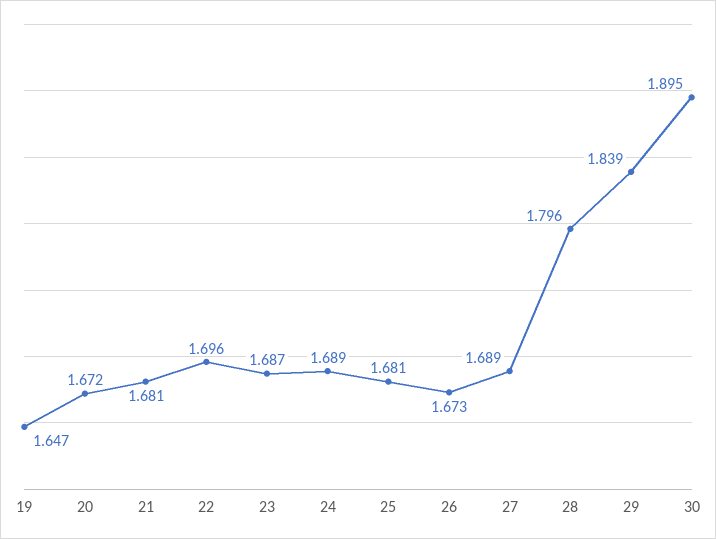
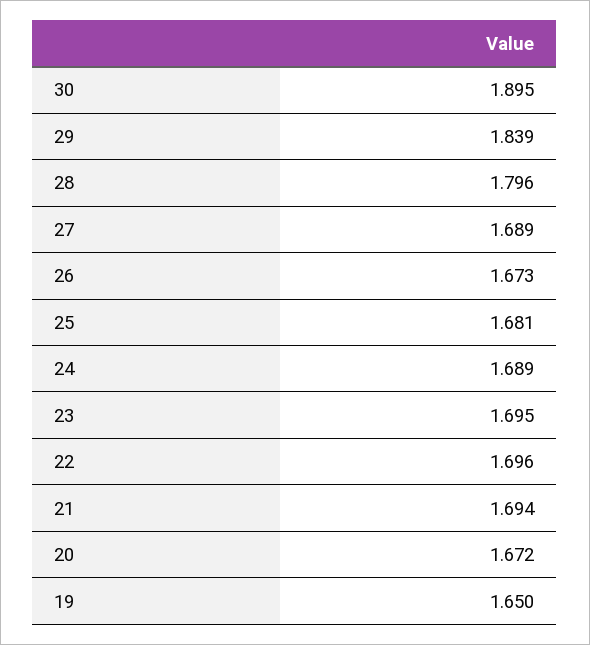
  {
-   "19": 1.647,
+   "19": 1.65,
    "20": 1.672,
-   "21": 1.681,
+   "21": 1.694,
    "22": 1.696,
-   "23": 1.687,
+   "23": 1.695,
    "24": 1.689,
    "25": 1.681,
    "26": 1.673,
    "27": 1.689,
    "28": 1.796,
    "29": 1.839,
    "30": 1.895
  }

